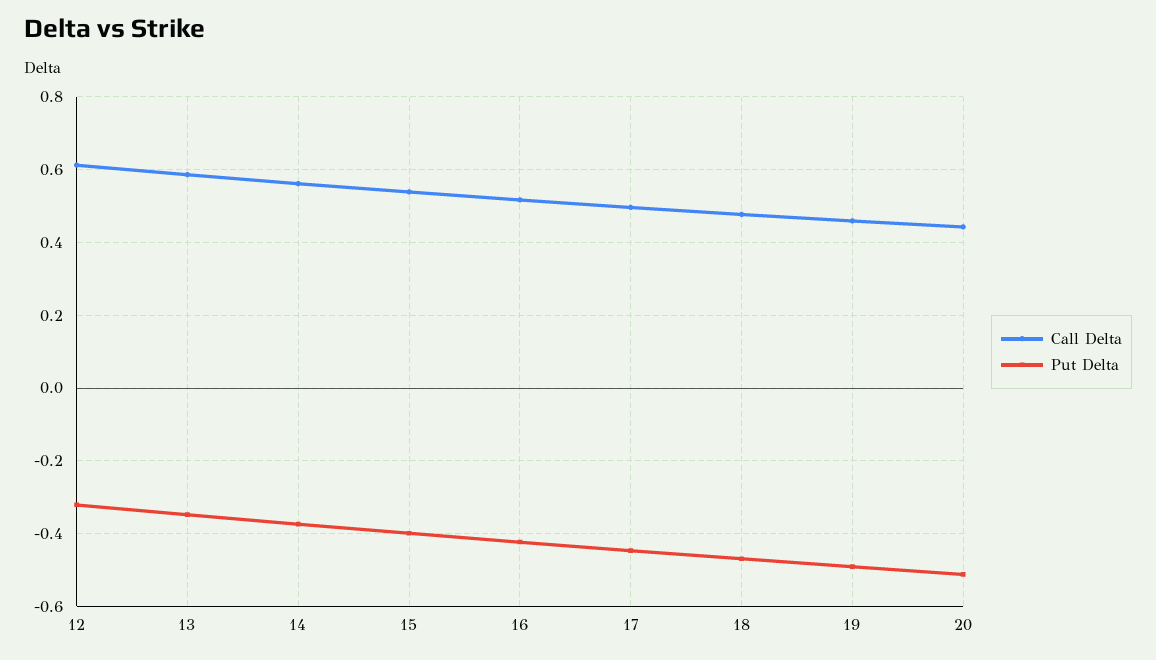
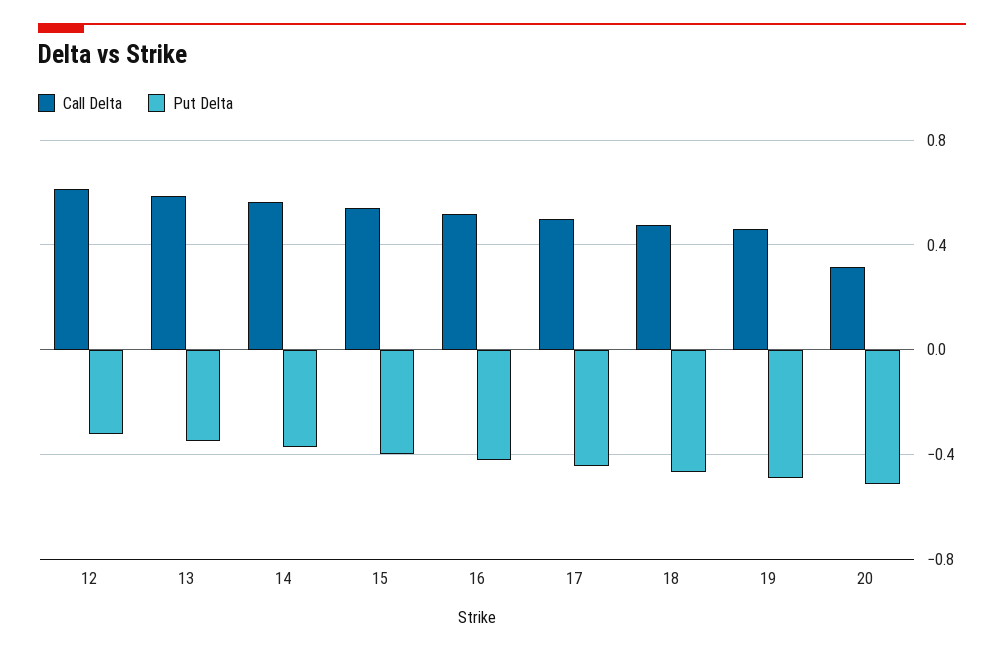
  {
    "Call Delta": {
      "12": 0.62,
      "13": 0.58,
      "14": 0.56,
      "15": 0.54,
      "16": 0.52,
      "17": 0.5,
      "18": 0.48,
      "19": 0.46,
-     "20": 0.44
+     "20": 0.3
    },
    "Put Delta": {
      "12": -0.32,
      "13": -0.34,
      "14": -0.38,
      "15": -0.4,
      "16": -0.42,
      "17": -0.44,
      "18": -0.46,
      "19": -0.5,
      "20": -0.52
    }
  }

